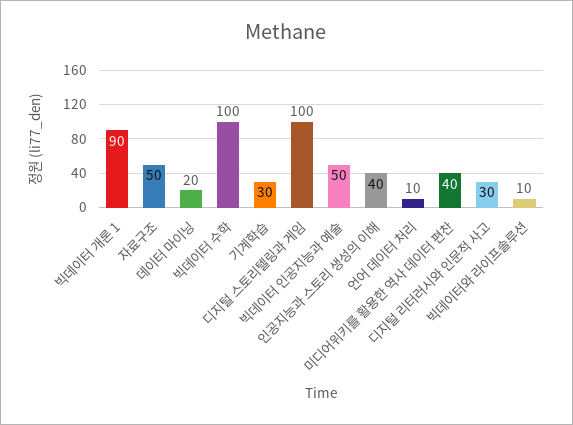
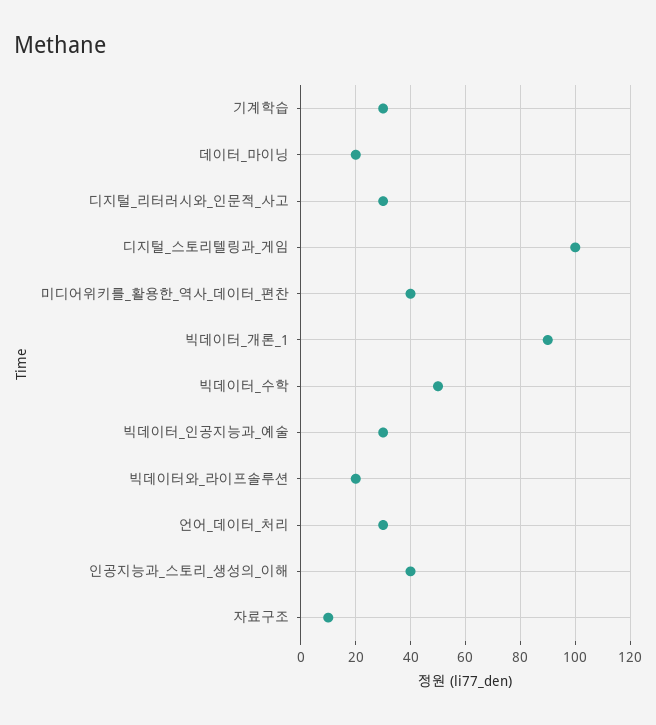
  {
    "빅데이터 개론 1": 90,
-   "자료구조": 50,
+   "자료구조": 10,
    "데이터 마이닝": 20,
-   "빅데이터 수학": 100,
+   "빅데이터 수학": 50,
    "기계학습": 30,
    "디지털 스토리텔링과 게임": 100,
-   "빅데이터 인공지능과 예술": 50,
+   "빅데이터 인공지능과 예술": 30,
    "인공지능과 스토리 생성의 이해": 40,
-   "언어 데이터 처리": 10,
+   "언어 데이터 처리": 30,
    "미디어위키를 활용한 역사 데이터 편찬": 40,
    "디지털 리터러시와 인문적 사고": 30,
-   "빅데이터와 라이프솔루션": 10
+   "빅데이터와 라이프솔루션": 20
  }

